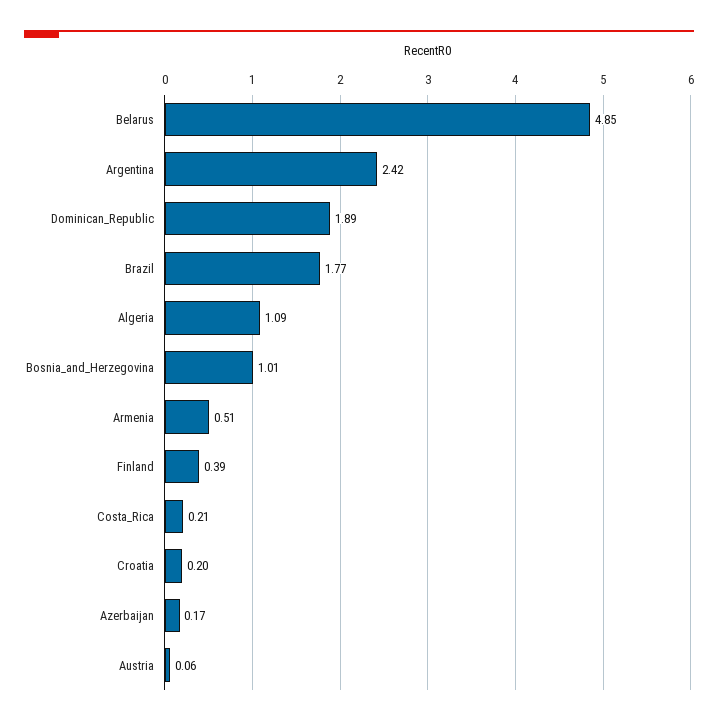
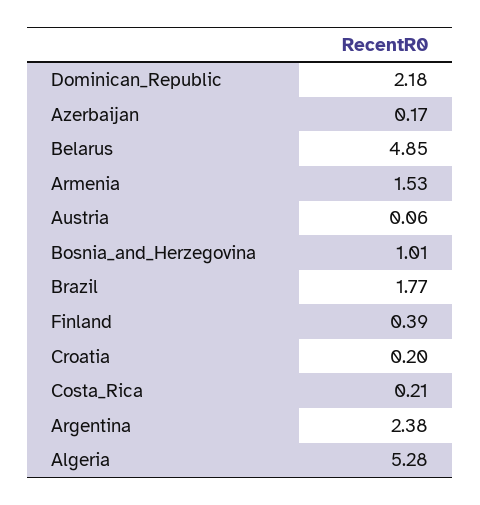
  {
    "Belarus": 4.85,
-   "Argentina": 2.42,
+   "Argentina": 2.38,
-   "Dominican_Republic": 1.89,
+   "Dominican_Republic": 2.18,
    "Brazil": 1.77,
-   "Algeria": 1.09,
+   "Algeria": 5.28,
    "Bosnia_and_Herzegovina": 1.01,
-   "Armenia": 0.51,
+   "Armenia": 1.53,
    "Finland": 0.39,
    "Costa_Rica": 0.21,
    "Croatia": 0.2,
    "Azerbaijan": 0.17,
    "Austria": 0.06
  }

